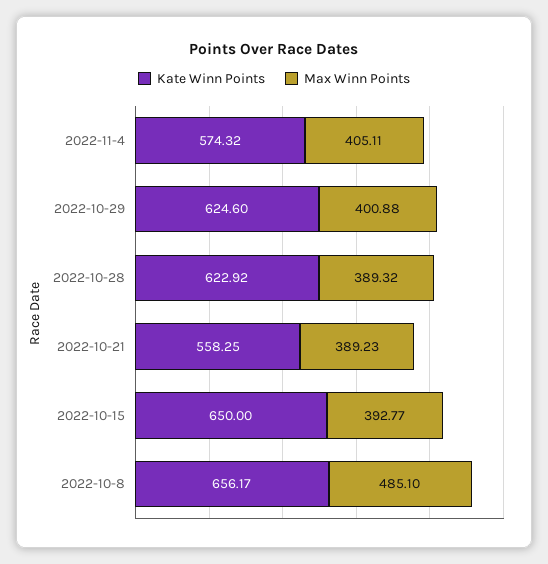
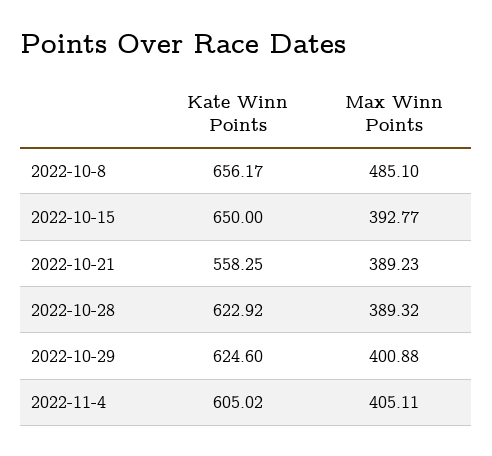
  {
    "Kate Winn Points": {
-     "2022-11-4": 574.32,
+     "2022-11-4": 605.02,
      "2022-10-29": 624.6,
      "2022-10-28": 622.92,
      "2022-10-21": 558.25,
      "2022-10-15": 650,
      "2022-10-8": 656.17
    },
    "Max Winn Points": {
      "2022-11-4": 405.11,
      "2022-10-29": 400.88,
      "2022-10-28": 389.32,
      "2022-10-21": 389.23,
      "2022-10-15": 392.77,
      "2022-10-8": 485.1
    }
  }

